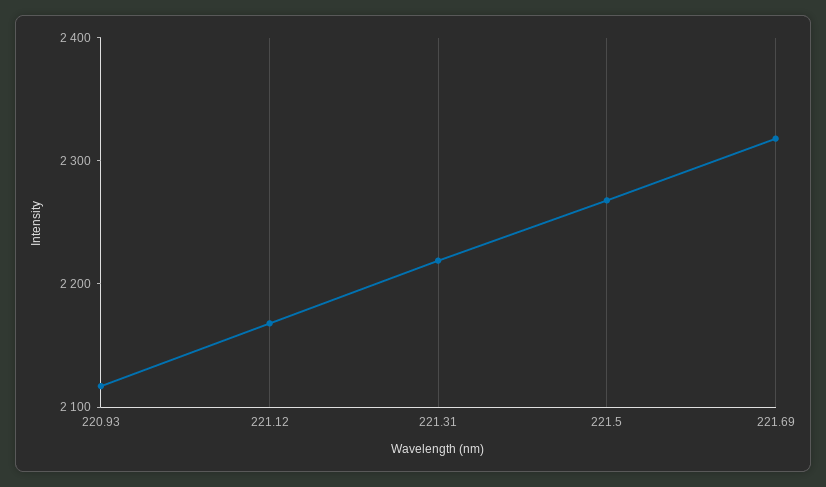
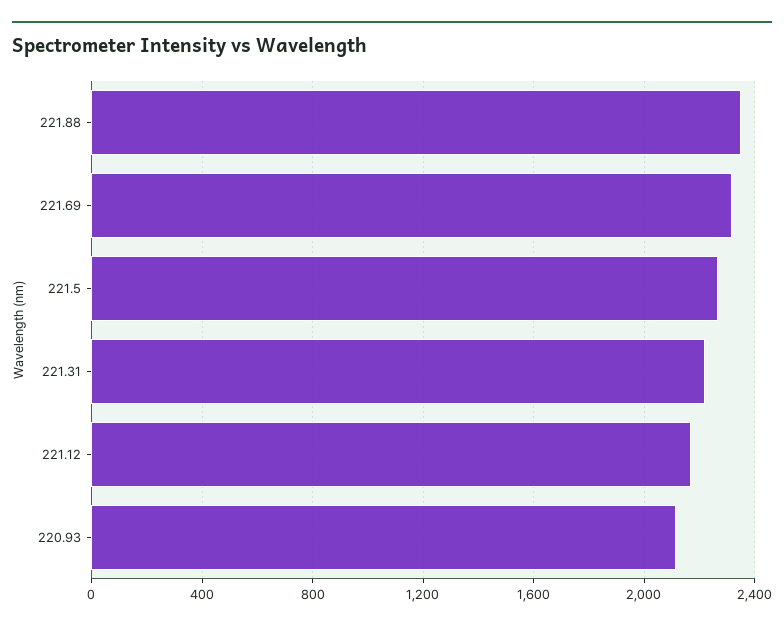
  {
    "220.93": 2120,
    "221.12": 2160,
    "221.31": 2220,
    "221.5": 2260,
-   "221.69": 2320
+   "221.69": 2320,
+   "221.88": 2350
  }

